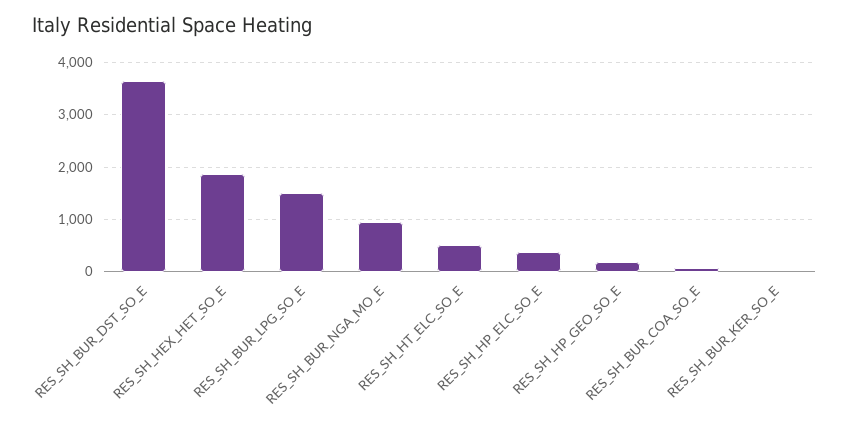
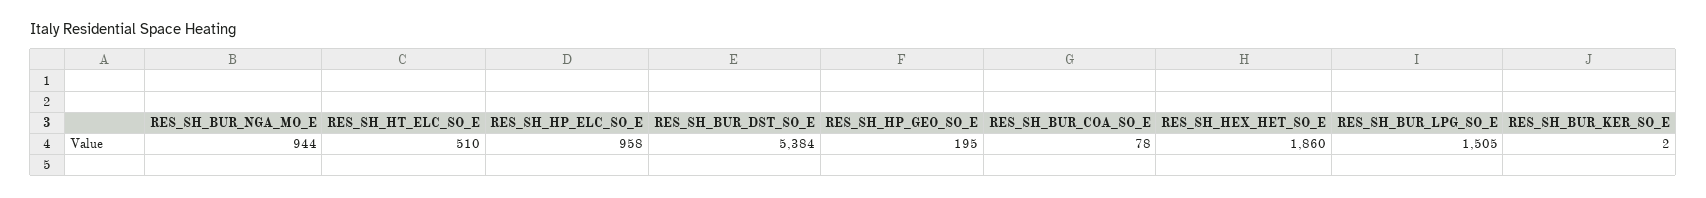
  {
-   "RES_SH_BUR_DST_SO_E": 3600,
+   "RES_SH_BUR_DST_SO_E": 5384,
    "RES_SH_HEX_HET_SO_E": 1860,
    "RES_SH_BUR_LPG_SO_E": 1505,
    "RES_SH_BUR_NGA_MO_E": 944,
    "RES_SH_HT_ELC_SO_E": 510,
-   "RES_SH_HP_ELC_SO_E": 400,
+   "RES_SH_HP_ELC_SO_E": 958,
    "RES_SH_HP_GEO_SO_E": 195,
    "RES_SH_BUR_COA_SO_E": 78,
    "RES_SH_BUR_KER_SO_E": 2
  }

